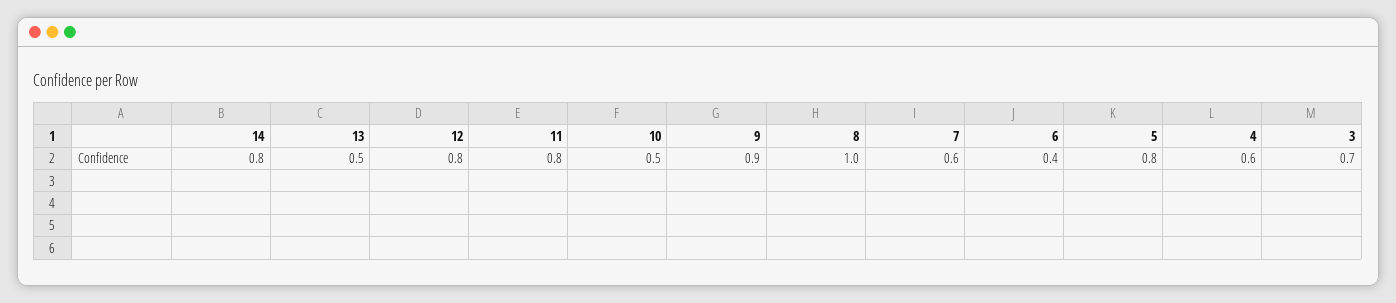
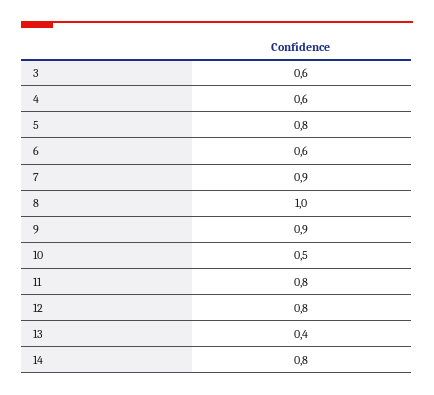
  {
    "14": 0.8,
-   "13": 0.5,
+   "13": 0.4,
    "12": 0.8,
    "11": 0.8,
    "10": 0.5,
    "9": 0.9,
    "8": 1,
-   "7": 0.6,
+   "7": 0.9,
-   "6": 0.4,
+   "6": 0.6,
    "5": 0.8,
    "4": 0.6,
-   "3": 0.7
+   "3": 0.6
  }

